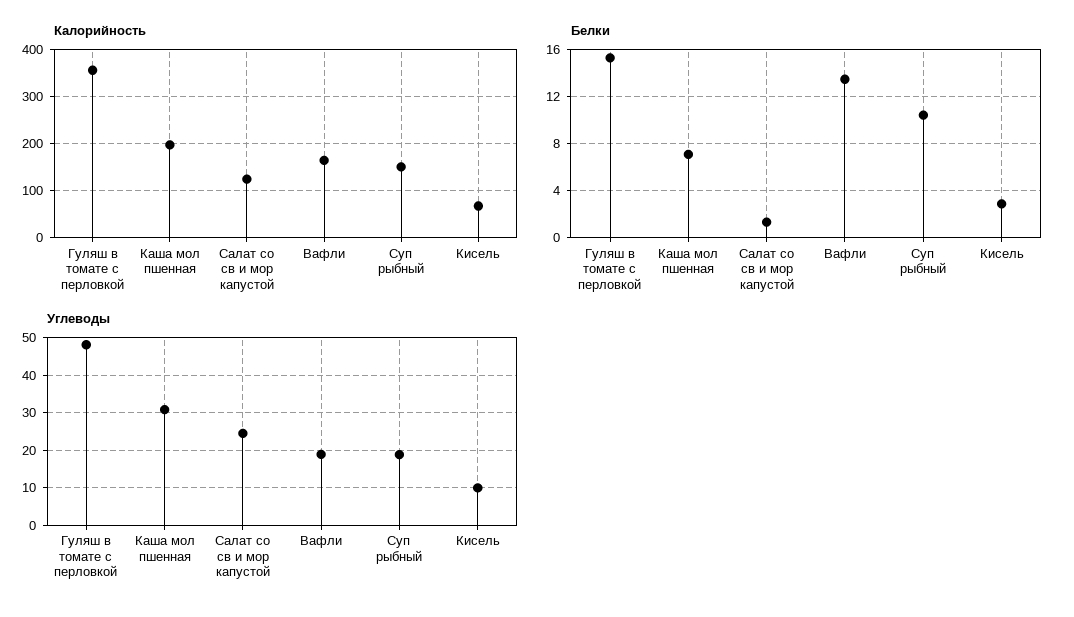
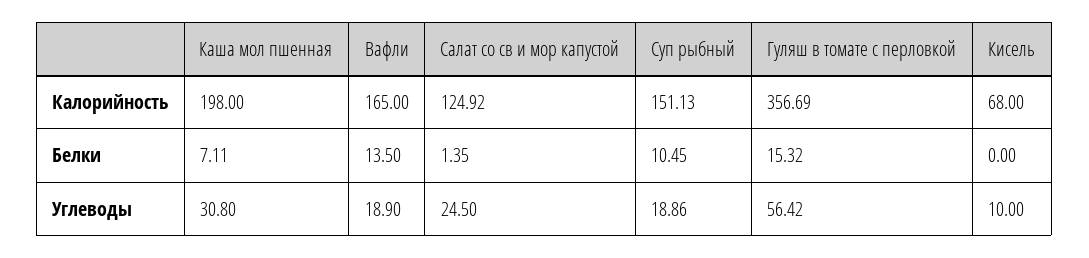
  {
    "Калорийность": {
      "Гуляш в томате с перловкой": 356.69,
      "Каша мол пшенная": 198,
      "Салат со св и мор капустой": 124.92,
      "Вафли": 165,
      "Суп рыбный": 151.13,
      "Кисель": 68
    },
    "Белки": {
      "Гуляш в томате с перловкой": 15.32,
      "Каша мол пшенная": 7.11,
      "Салат со св и мор капустой": 1.35,
      "Вафли": 13.5,
      "Суп рыбный": 10.45,
-     "Кисель": 3
+     "Кисель": 0
    },
    "Углеводы": {
-     "Гуляш в томате с перловкой": 48,
+     "Гуляш в томате с перловкой": 56.42,
      "Каша мол пшенная": 30.8,
      "Салат со св и мор капустой": 24.5,
      "Вафли": 18.9,
      "Суп рыбный": 18.86,
      "Кисель": 10
    }
  }

